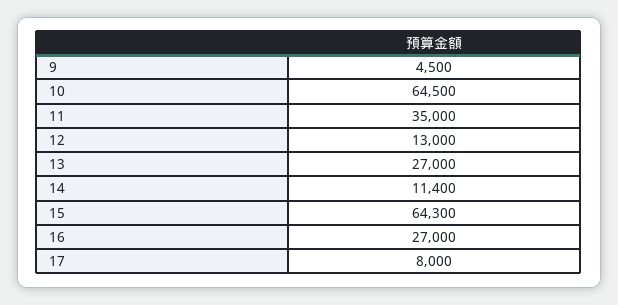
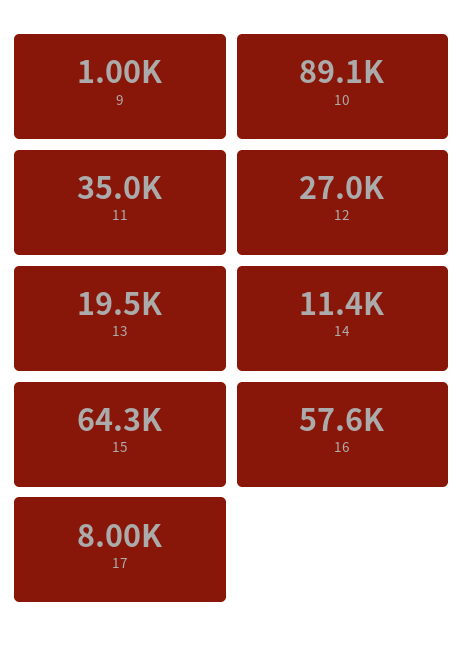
  {
-   "9": 4500,
+   "9": 1000,
-   "10": 64500,
+   "10": 89100,
    "11": 35000,
-   "12": 13000,
+   "12": 27000,
-   "13": 27000,
+   "13": 19500,
    "14": 11400,
    "15": 64300,
-   "16": 27000,
+   "16": 57600,
    "17": 8000
  }

